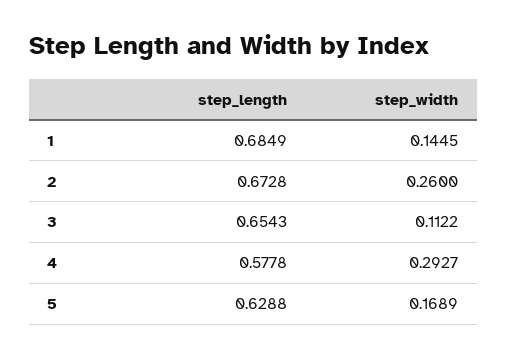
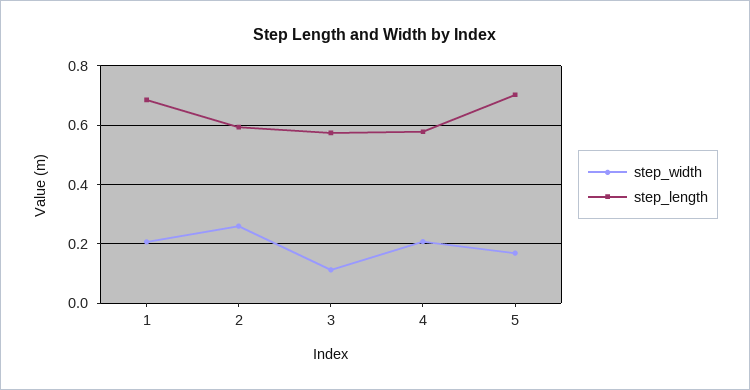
  {
    "step_length": {
      "1": 0.6849,
-     "2": 0.6728,
+     "2": 0.6,
-     "3": 0.6543,
+     "3": 0.575,
      "4": 0.5778,
-     "5": 0.6288
+     "5": 0.7
    },
    "step_width": {
-     "1": 0.1445,
+     "1": 0.2,
      "2": 0.26,
      "3": 0.1122,
-     "4": 0.2927,
+     "4": 0.2,
      "5": 0.1689
    }
  }

